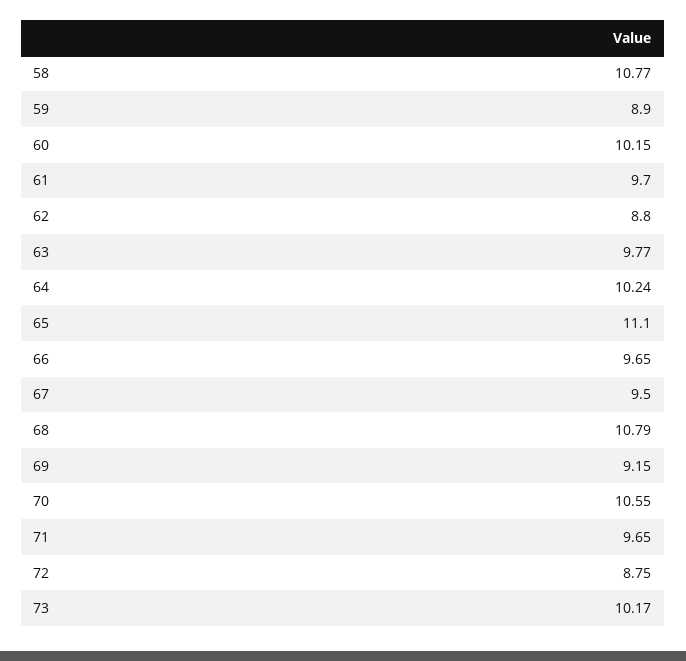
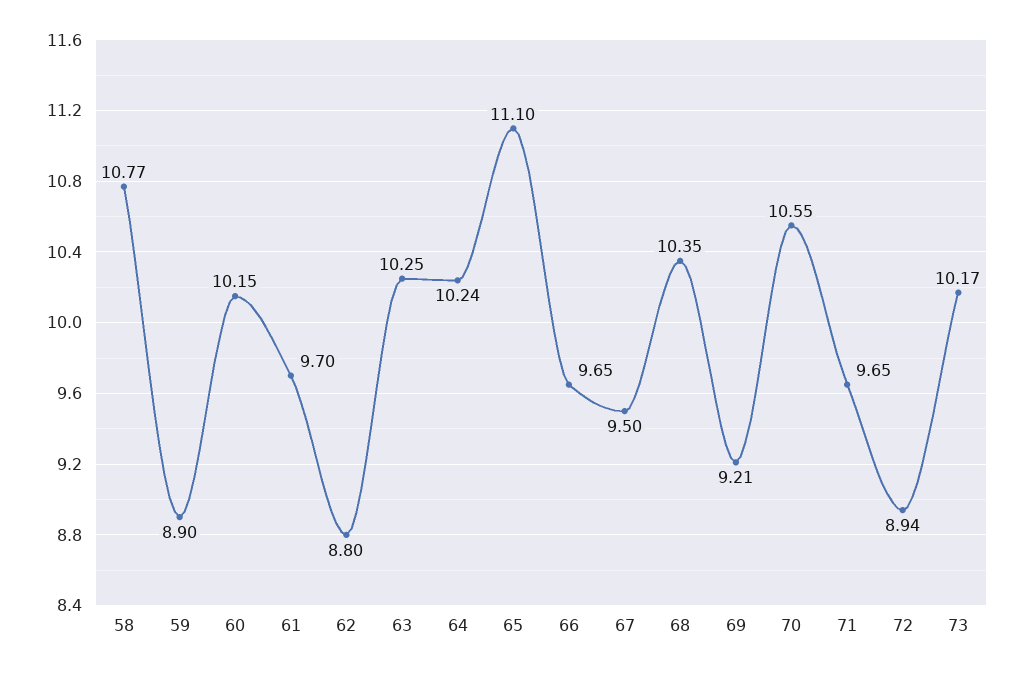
  {
    "58": 10.77,
    "59": 8.9,
    "60": 10.15,
    "61": 9.7,
    "62": 8.8,
-   "63": 9.77,
+   "63": 10.25,
    "64": 10.24,
    "65": 11.1,
    "66": 9.65,
    "67": 9.5,
-   "68": 10.79,
+   "68": 10.35,
-   "69": 9.15,
+   "69": 9.21,
    "70": 10.55,
    "71": 9.65,
-   "72": 8.75,
+   "72": 8.94,
    "73": 10.17
  }

